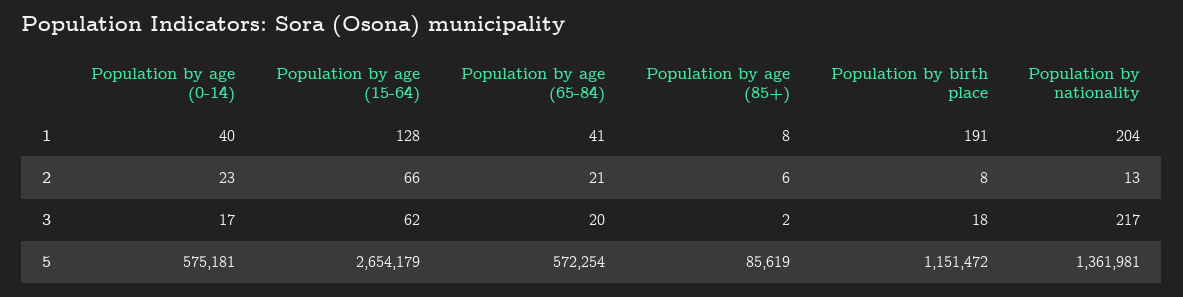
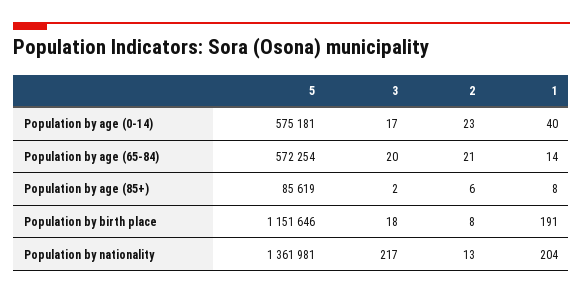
  {
    "Population by age (0-14)": {
      "1": 40,
      "2": 23,
      "3": 17,
      "5": 575181
    },
-   "Population by age (15-64)": {
-     "1": 128,
-     "2": 66,
-     "3": 62,
-     "5": 2654179
-   },
    "Population by age (65-84)": {
-     "1": 41,
+     "1": 14,
      "2": 21,
      "3": 20,
      "5": 572254
    },
    "Population by age (85+)": {
      "1": 8,
      "2": 6,
      "3": 2,
      "5": 85619
    },
    "Population by birth place": {
      "1": 191,
      "2": 8,
      "3": 18,
-     "5": 1151472
+     "5": 1151646
    },
    "Population by nationality": {
      "1": 204,
      "2": 13,
      "3": 217,
      "5": 1361981
    }
  }

